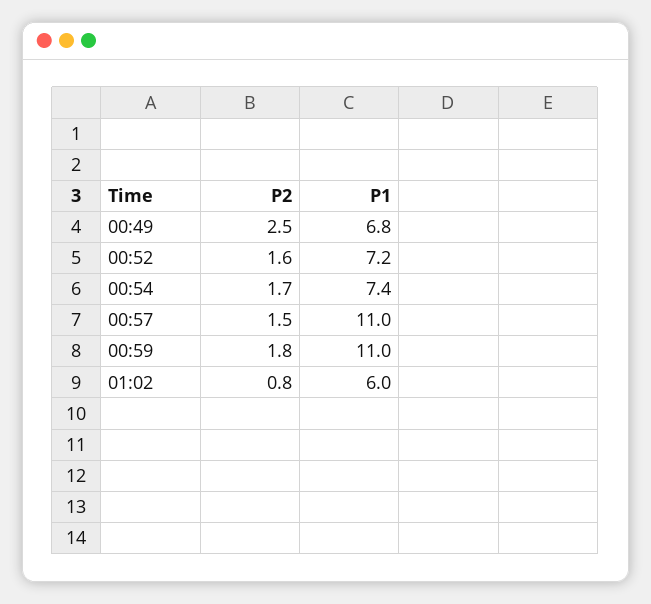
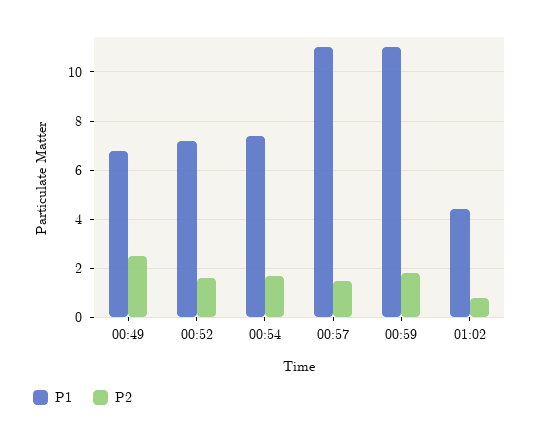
  {
    "P2": {
      "00:49": 2.5,
      "00:52": 1.6,
      "00:54": 1.7,
      "00:57": 1.5,
      "00:59": 1.8,
      "01:02": 0.8
    },
    "P1": {
      "00:49": 6.8,
      "00:52": 7.2,
      "00:54": 7.4,
      "00:57": 11,
      "00:59": 11,
-     "01:02": 6
+     "01:02": 4.5
    }
  }

